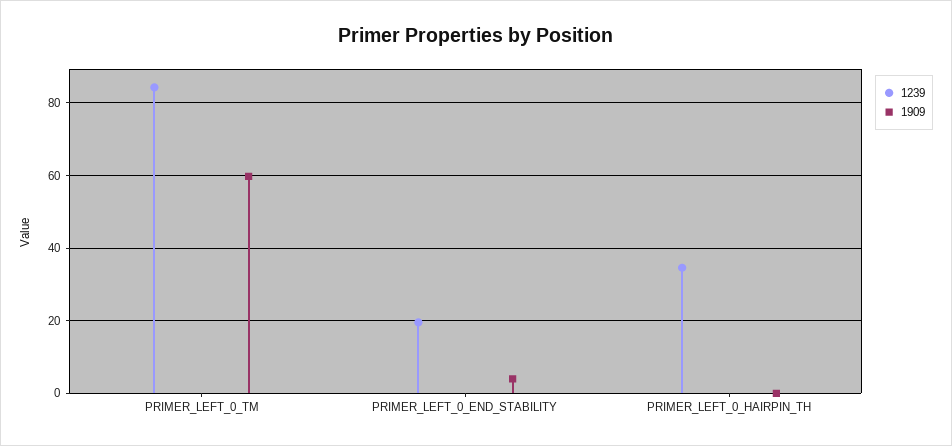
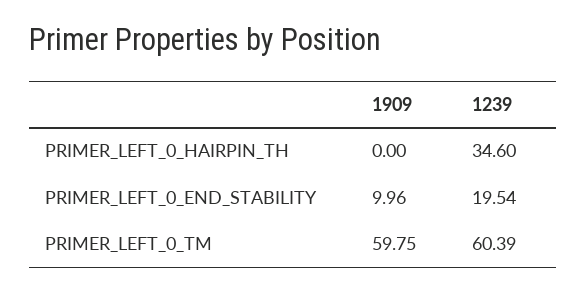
  {
    "1239": {
-     "PRIMER_LEFT_0_TM": 84,
+     "PRIMER_LEFT_0_TM": 60.39,
      "PRIMER_LEFT_0_END_STABILITY": 19.54,
      "PRIMER_LEFT_0_HAIRPIN_TH": 34.6
    },
    "1909": {
      "PRIMER_LEFT_0_TM": 59.75,
-     "PRIMER_LEFT_0_END_STABILITY": 4,
+     "PRIMER_LEFT_0_END_STABILITY": 9.96,
      "PRIMER_LEFT_0_HAIRPIN_TH": 0
    }
  }

